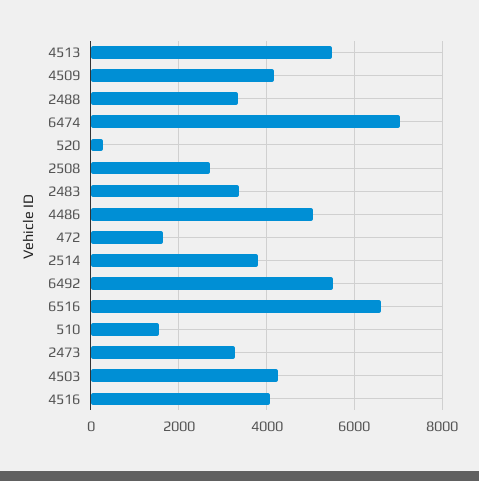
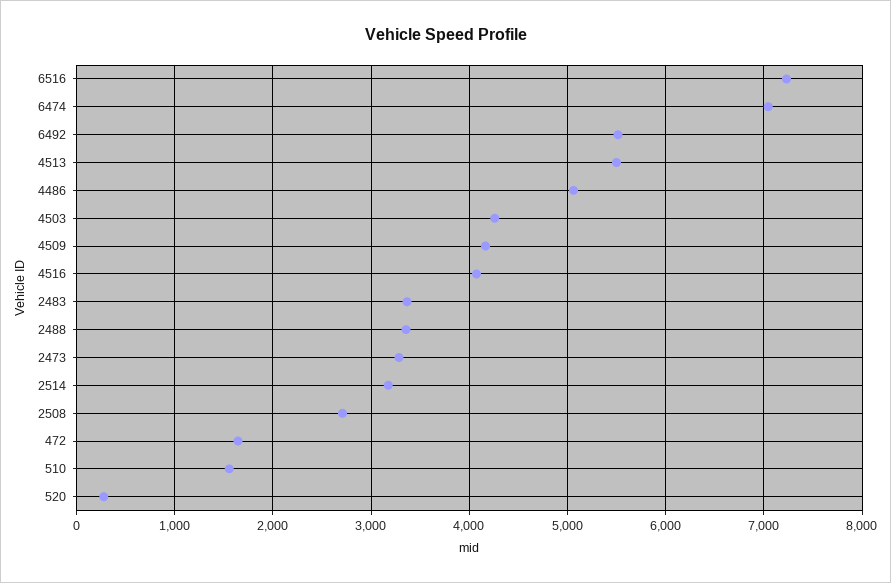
  {
    "4513": 5500,
    "4509": 4200,
    "2488": 3400,
    "6474": 7000,
    "520": 300,
    "2508": 2700,
    "2483": 3400,
    "4486": 5100,
    "472": 1600,
-   "2514": 3800,
+   "2514": 3200,
    "6492": 5500,
-   "6516": 6600,
+   "6516": 7200,
    "510": 1600,
    "2473": 3300,
    "4503": 4300,
    "4516": 4100
  }

